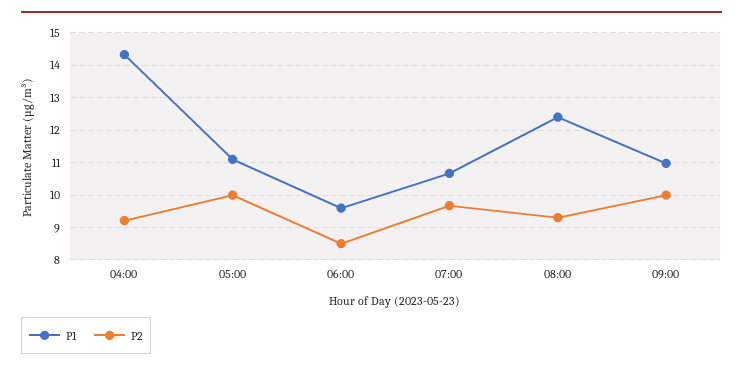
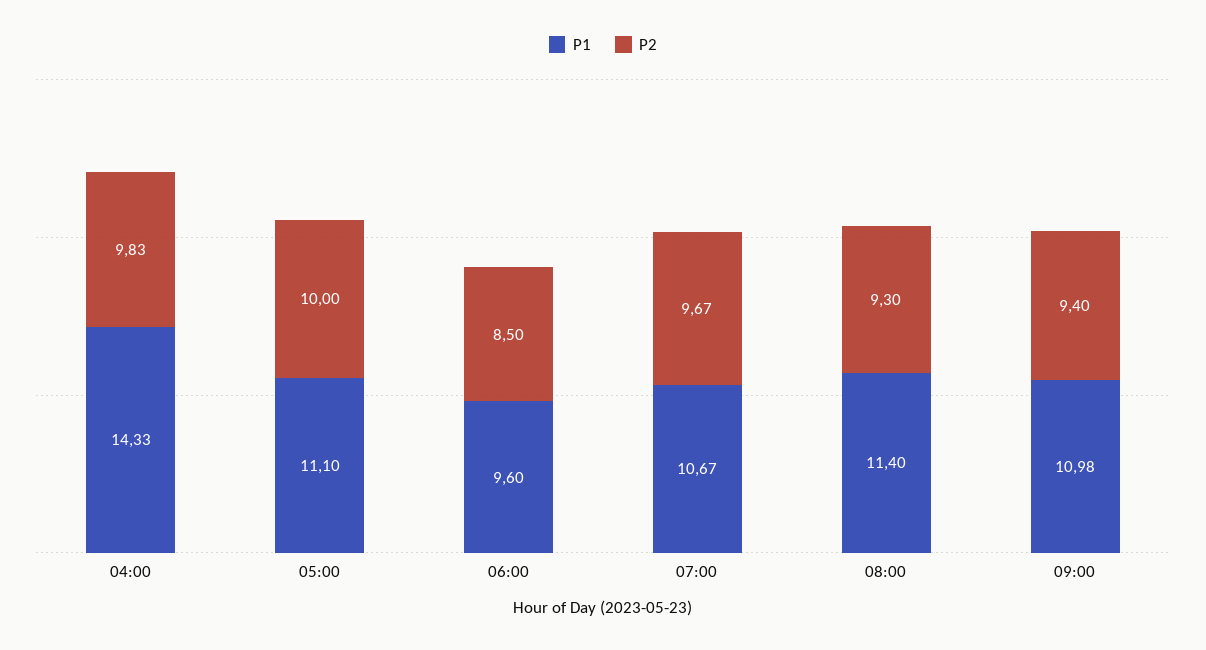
  {
    "P1": {
      "04:00": 14.33,
      "05:00": 11.1,
      "06:00": 9.6,
      "07:00": 10.67,
-     "08:00": 12.4,
+     "08:00": 11.4,
      "09:00": 10.98
    },
    "P2": {
-     "04:00": 9.2,
+     "04:00": 9.83,
      "05:00": 10,
      "06:00": 8.5,
      "07:00": 9.67,
      "08:00": 9.3,
-     "09:00": 10
+     "09:00": 9.4
    }
  }

